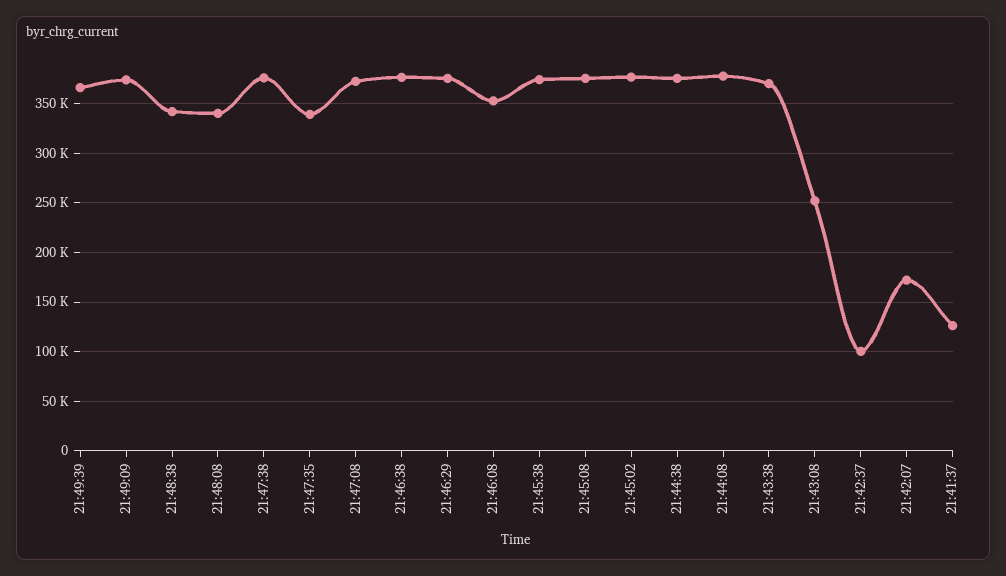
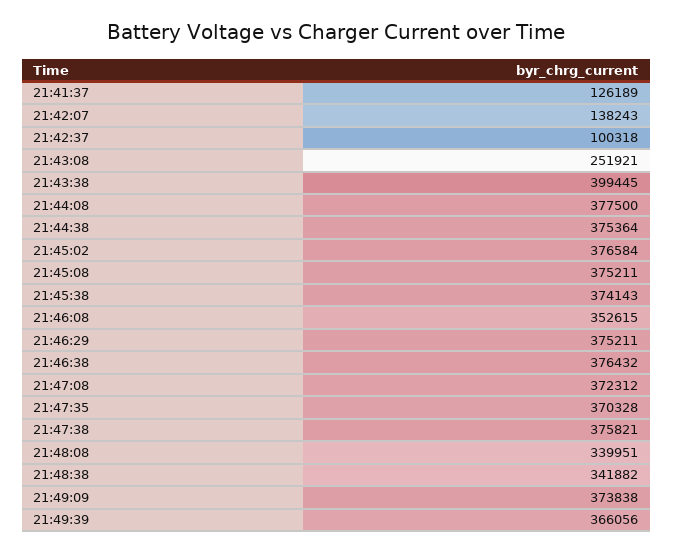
  {
    "21:49:39": 366056,
    "21:49:09": 373838,
    "21:48:38": 341882,
    "21:48:08": 339951,
    "21:47:38": 375821,
-   "21:47:35": 340000,
+   "21:47:35": 370328,
    "21:47:08": 372312,
    "21:46:38": 376432,
    "21:46:29": 375211,
    "21:46:08": 352615,
    "21:45:38": 374143,
    "21:45:08": 375211,
    "21:45:02": 376584,
    "21:44:38": 375364,
    "21:44:08": 377500,
-   "21:43:38": 370000,
+   "21:43:38": 399445,
    "21:43:08": 251921,
    "21:42:37": 100318,
-   "21:42:07": 170000,
+   "21:42:07": 138243,
    "21:41:37": 126189
  }

